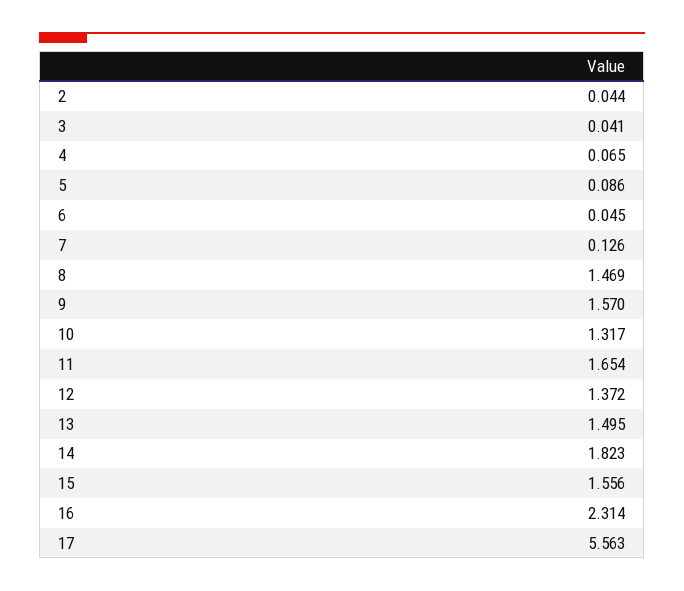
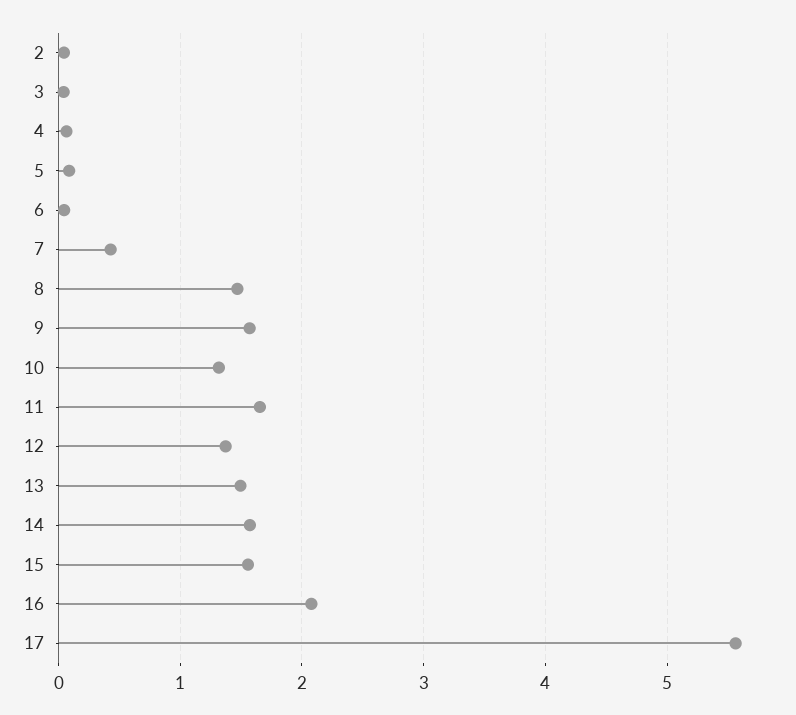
  {
    "2": 0.044,
    "3": 0.041,
    "4": 0.065,
    "5": 0.086,
    "6": 0.045,
-   "7": 0.126,
+   "7": 0.4,
    "8": 1.469,
    "9": 1.57,
    "10": 1.317,
    "11": 1.654,
    "12": 1.372,
    "13": 1.495,
-   "14": 1.823,
+   "14": 1.6,
    "15": 1.556,
-   "16": 2.314,
+   "16": 2.1,
    "17": 5.563
  }

